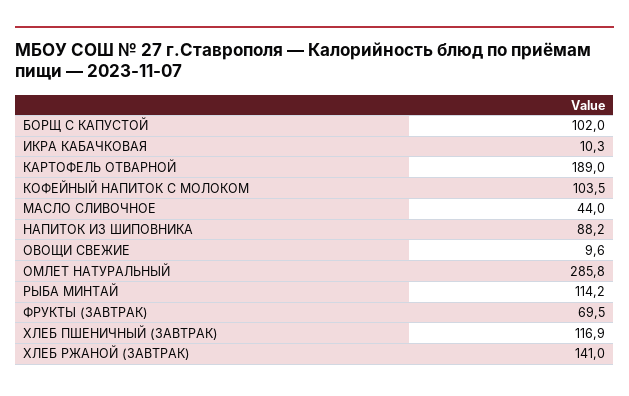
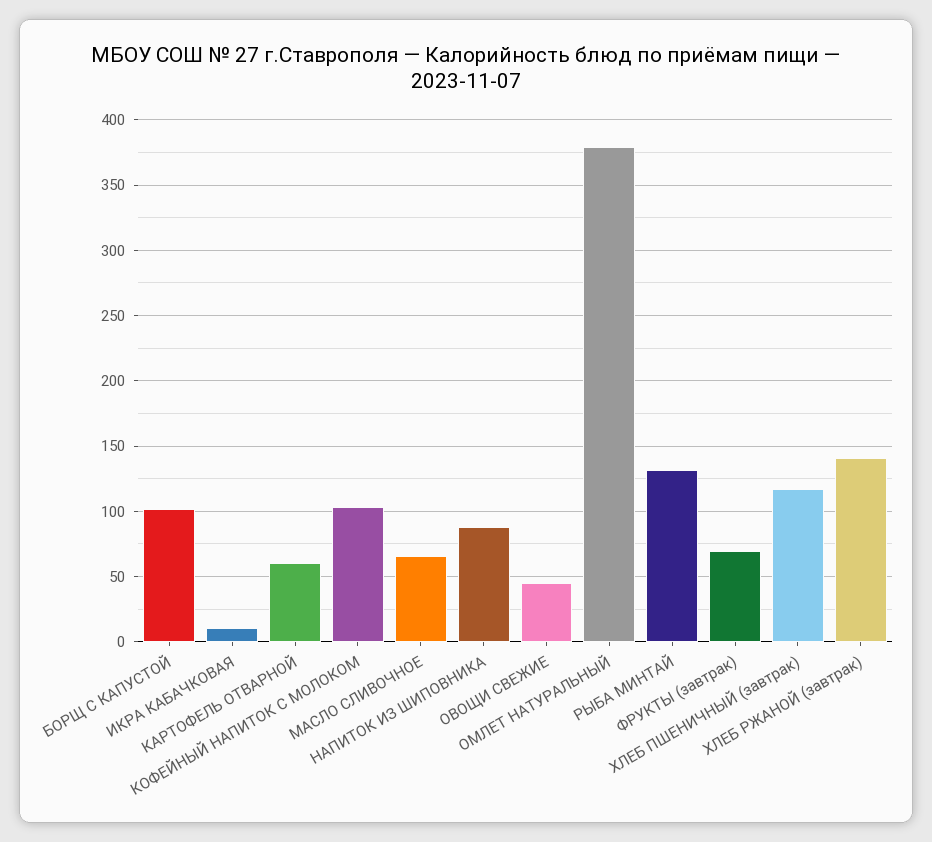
  {
    "БОРЩ С КАПУСТОЙ": 102,
    "ИКРА КАБАЧКОВАЯ": 10.3,
-   "КАРТОФЕЛЬ ОТВАРНОЙ": 189,
+   "КАРТОФЕЛЬ ОТВАРНОЙ": 60,
    "КОФЕЙНЫЙ НАПИТОК С МОЛОКОМ": 103.5,
-   "МАСЛО СЛИВОЧНОЕ": 44,
+   "МАСЛО СЛИВОЧНОЕ": 65,
    "НАПИТОК ИЗ ШИПОВНИКА": 88.2,
-   "ОВОЩИ СВЕЖИЕ": 9.6,
+   "ОВОЩИ СВЕЖИЕ": 45,
-   "ОМЛЕТ НАТУРАЛЬНЫЙ": 285.8,
+   "ОМЛЕТ НАТУРАЛЬНЫЙ": 380,
-   "РЫБА МИНТАЙ": 114.2,
+   "РЫБА МИНТАЙ": 130,
    "ФРУКТЫ (ЗАВТРАК)": 69.5,
    "ХЛЕБ ПШЕНИЧНЫЙ (ЗАВТРАК)": 116.9,
    "ХЛЕБ РЖАНОЙ (ЗАВТРАК)": 141
  }

